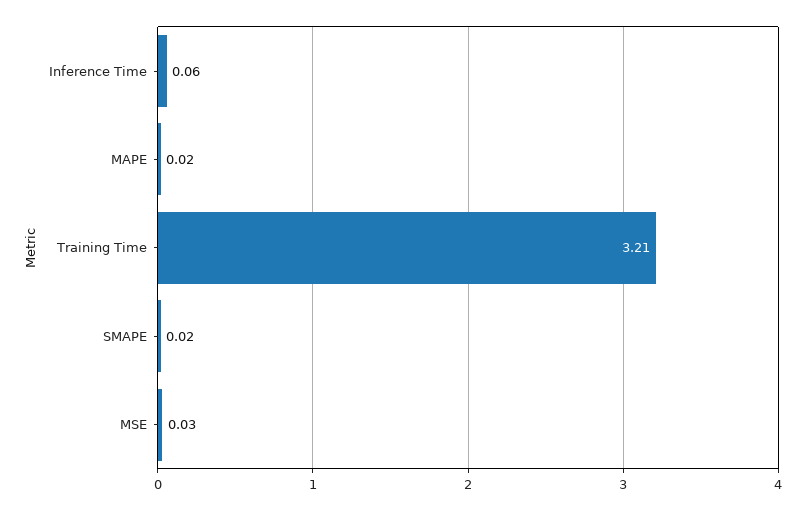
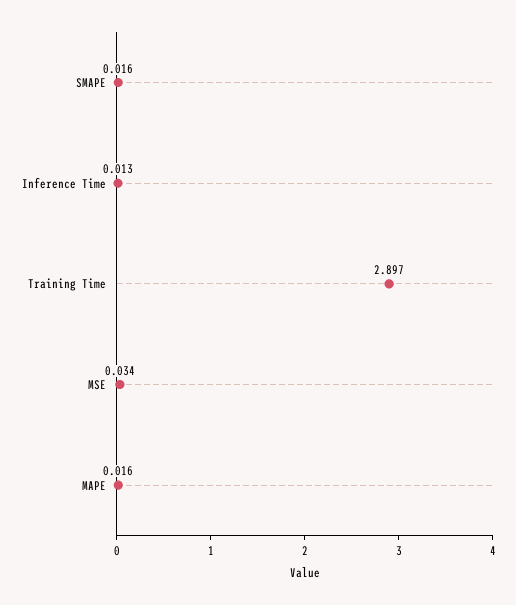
  {
-   "Inference Time": 0.06,
+   "Inference Time": 0.013,
    "MAPE": 0.016,
-   "Training Time": 3.21,
+   "Training Time": 2.897,
    "SMAPE": 0.016,
    "MSE": 0.034
  }

